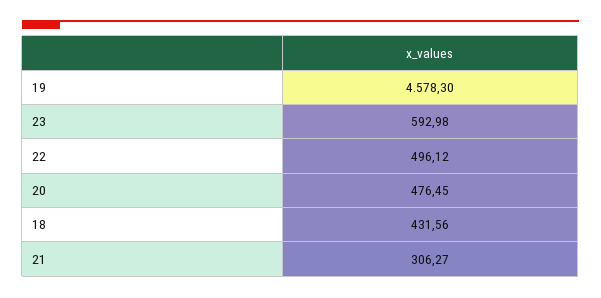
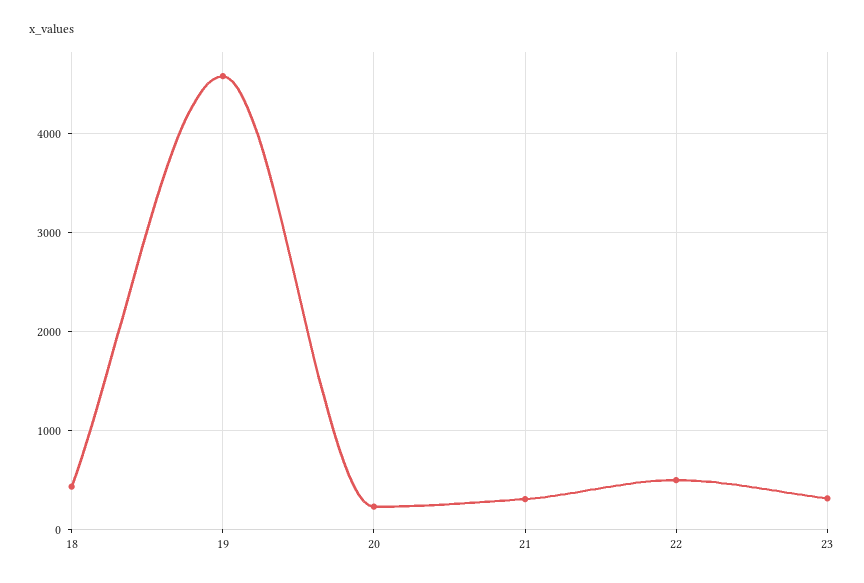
  {
    "19": 4578.3,
-   "23": 592.98,
+   "23": 300,
    "22": 496.12,
-   "20": 476.45,
+   "20": 200,
    "18": 431.56,
    "21": 306.27
  }

